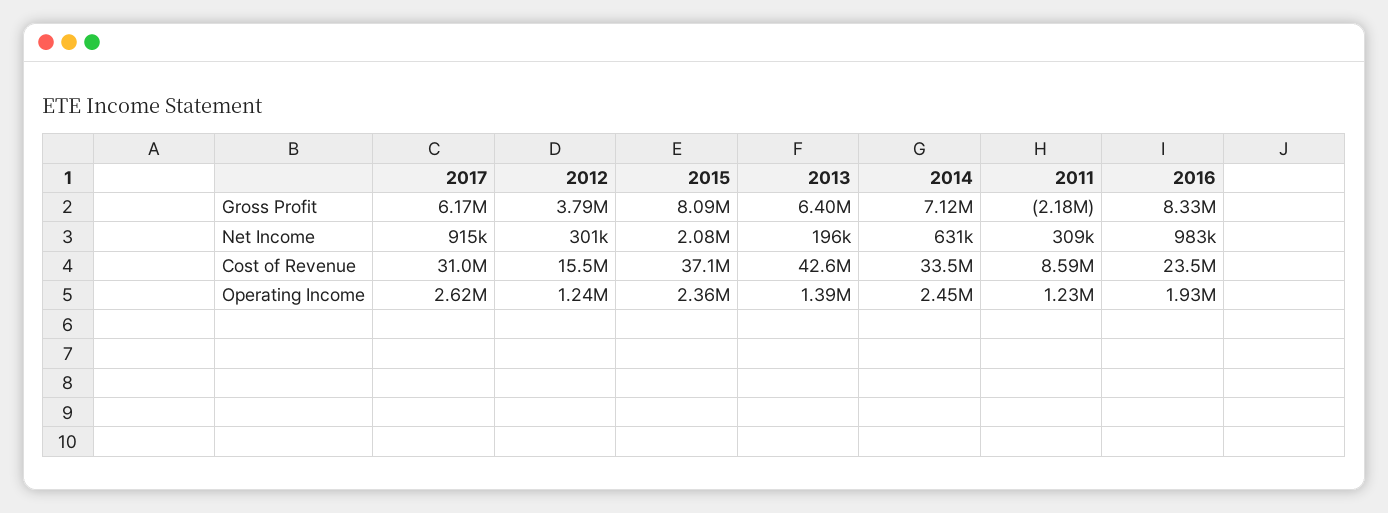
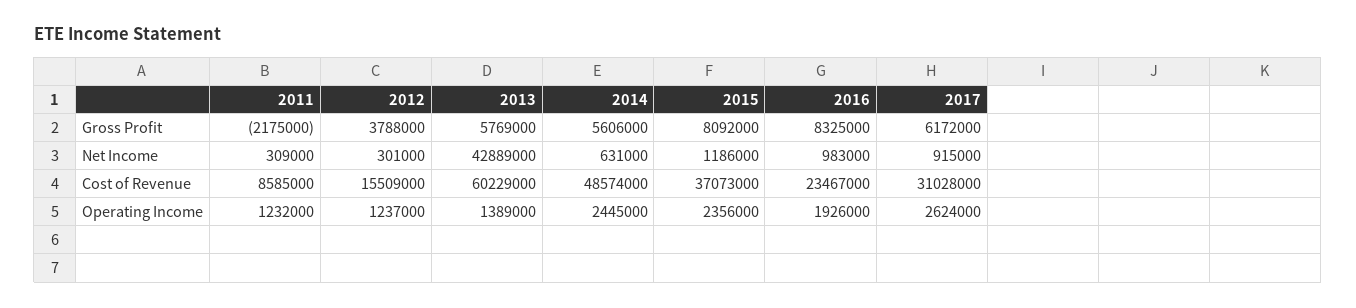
  {
    "2017": {
      "Gross Profit": 6172000,
      "Net Income": 915000,
      "Cost of Revenue": 31028000,
      "Operating Income": 2624000
    },
    "2012": {
      "Gross Profit": 3788000,
      "Net Income": 301000,
      "Cost of Revenue": 15509000,
      "Operating Income": 1237000
    },
    "2015": {
      "Gross Profit": 8092000,
-     "Net Income": 2080000,
+     "Net Income": 1186000,
      "Cost of Revenue": 37073000,
      "Operating Income": 2356000
    },
    "2013": {
-     "Gross Profit": 6400000,
+     "Gross Profit": 5769000,
-     "Net Income": 196000,
+     "Net Income": 42889000,
-     "Cost of Revenue": 42600000,
+     "Cost of Revenue": 60229000,
      "Operating Income": 1389000
    },
    "2014": {
-     "Gross Profit": 7120000,
+     "Gross Profit": 5606000,
      "Net Income": 631000,
-     "Cost of Revenue": 33500000,
+     "Cost of Revenue": 48574000,
      "Operating Income": 2445000
    },
    "2011": {
      "Gross Profit": -2175000,
      "Net Income": 309000,
      "Cost of Revenue": 8585000,
      "Operating Income": 1232000
    },
    "2016": {
      "Gross Profit": 8325000,
      "Net Income": 983000,
      "Cost of Revenue": 23467000,
      "Operating Income": 1926000
    }
  }

